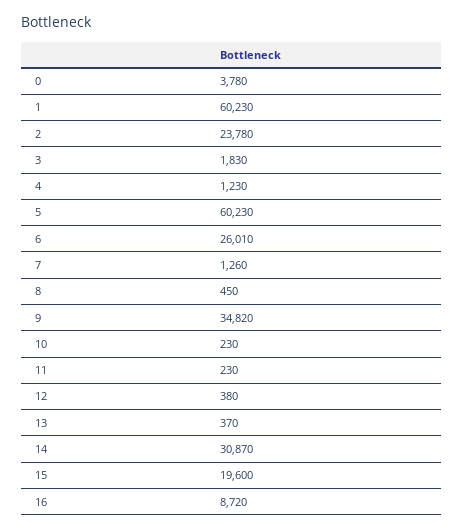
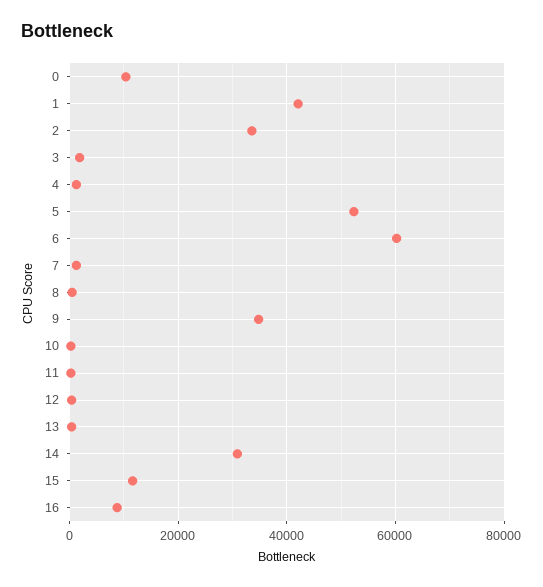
  {
-   "0": 3780,
+   "0": 10000,
-   "1": 60230,
+   "1": 42000,
-   "2": 23780,
+   "2": 34000,
    "3": 1830,
    "4": 1230,
-   "5": 60230,
+   "5": 52000,
-   "6": 26010,
+   "6": 60000,
    "7": 1260,
    "8": 450,
    "9": 34820,
    "10": 230,
    "11": 230,
    "12": 380,
    "13": 370,
    "14": 30870,
-   "15": 19600,
+   "15": 12000,
    "16": 8720
  }

